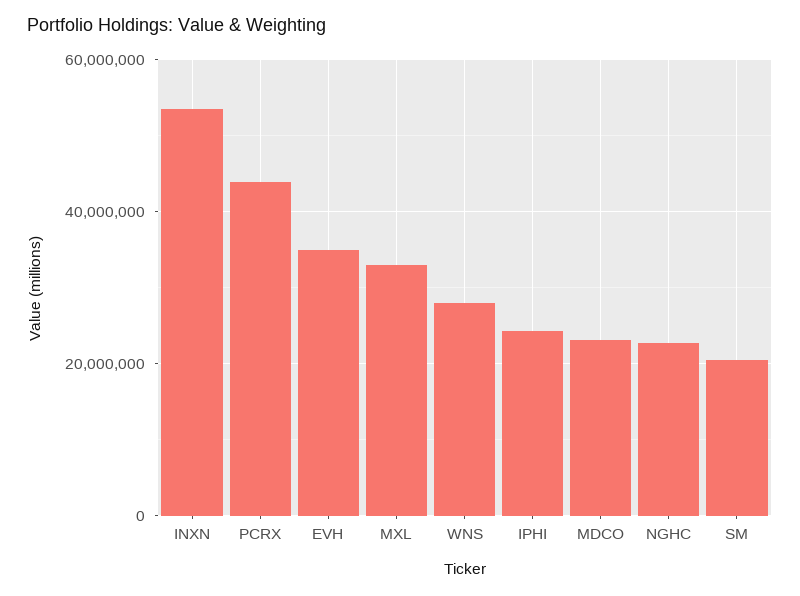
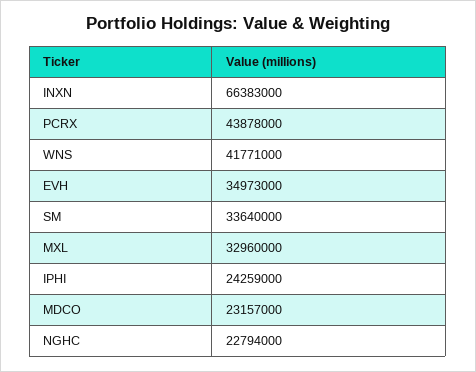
  {
-   "INXN": 54000000,
+   "INXN": 66383000,
    "PCRX": 43878000,
    "EVH": 34973000,
    "MXL": 32960000,
-   "WNS": 28000000,
+   "WNS": 41771000,
    "IPHI": 24259000,
    "MDCO": 23157000,
    "NGHC": 22794000,
-   "SM": 20000000
+   "SM": 33640000
  }

